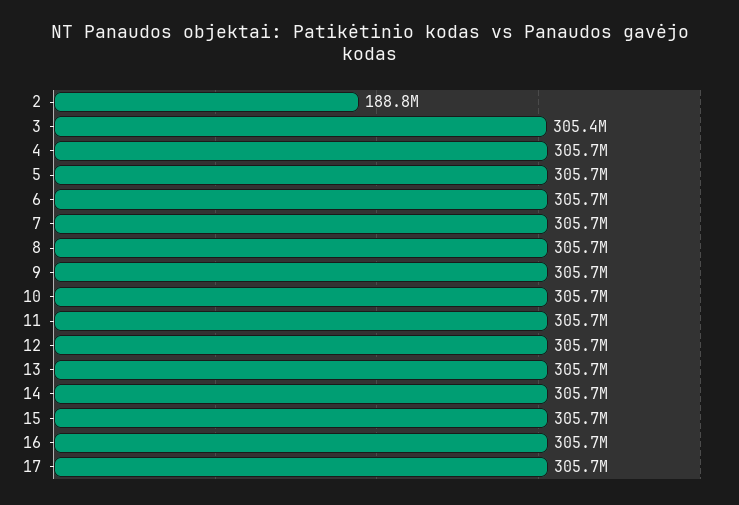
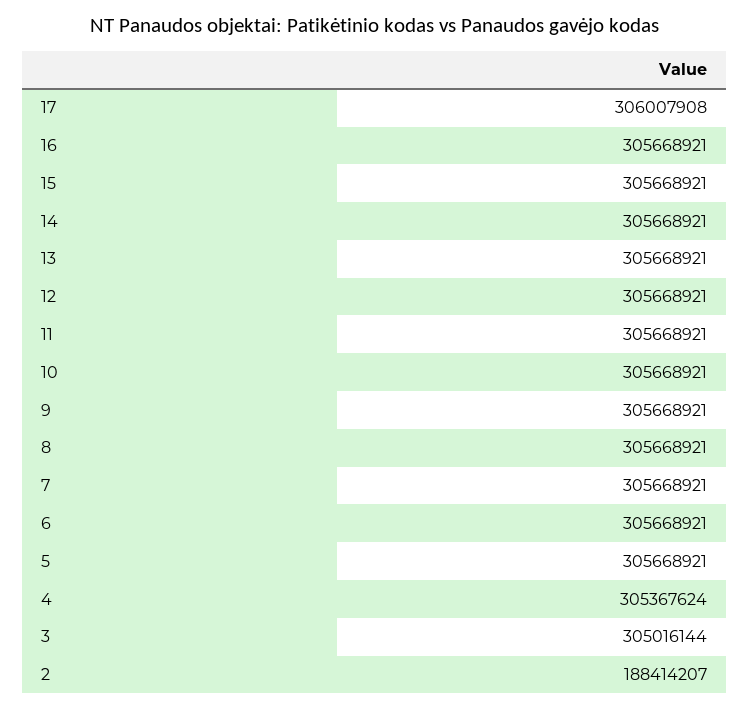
  {
-   "2": 188800000,
+   "2": 188414207,
-   "3": 305400000,
+   "3": 305016144,
-   "4": 305700000,
+   "4": 305367624,
    "5": 305668921,
    "6": 305668921,
    "7": 305668921,
    "8": 305668921,
    "9": 305668921,
    "10": 305668921,
    "11": 305668921,
    "12": 305668921,
    "13": 305668921,
    "14": 305668921,
    "15": 305668921,
    "16": 305668921,
-   "17": 305700000
+   "17": 306007908
  }

